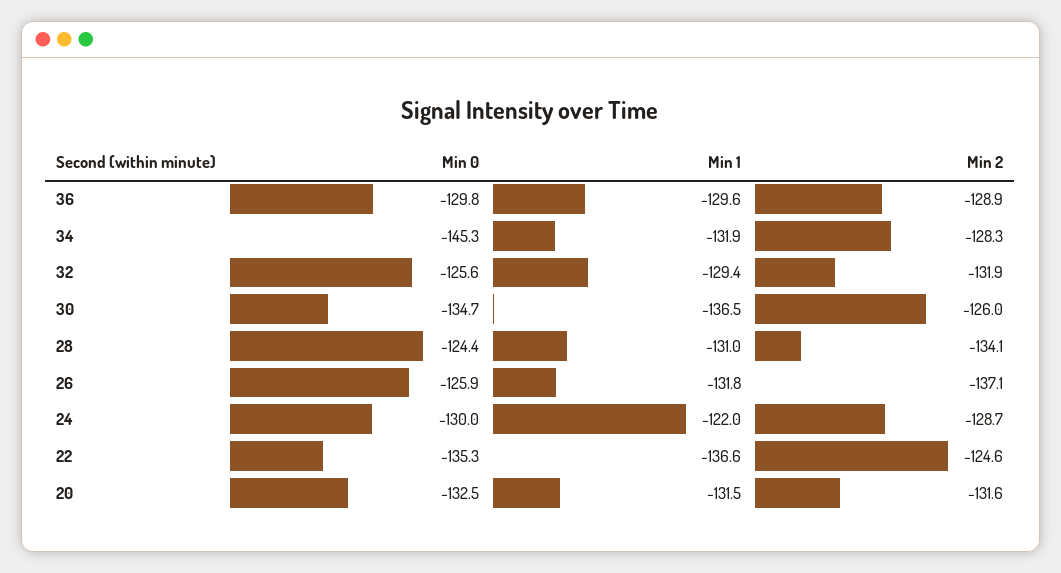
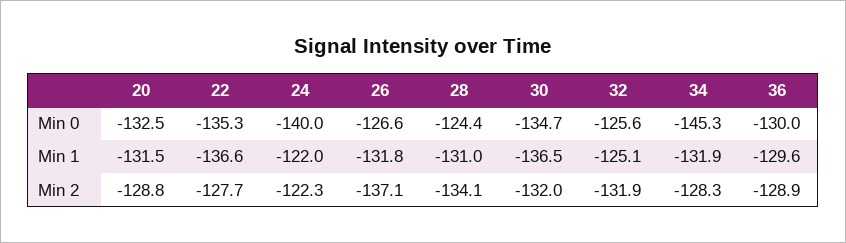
  {
    "Min 0": {
-     "36": -129.8,
+     "36": -130,
      "34": -145.3,
      "32": -125.6,
      "30": -134.7,
      "28": -124.4,
-     "26": -125.9,
+     "26": -126.6,
-     "24": -130,
+     "24": -140,
      "22": -135.3,
      "20": -132.5
    },
    "Min 1": {
      "36": -129.6,
      "34": -131.9,
-     "32": -129.4,
+     "32": -125.1,
      "30": -136.5,
      "28": -131,
      "26": -131.8,
      "24": -122,
      "22": -136.6,
      "20": -131.5
    },
    "Min 2": {
      "36": -128.9,
      "34": -128.3,
      "32": -131.9,
-     "30": -126,
+     "30": -132,
      "28": -134.1,
      "26": -137.1,
-     "24": -128.7,
+     "24": -122.3,
-     "22": -124.6,
+     "22": -127.7,
-     "20": -131.6
+     "20": -128.8
    }
  }

